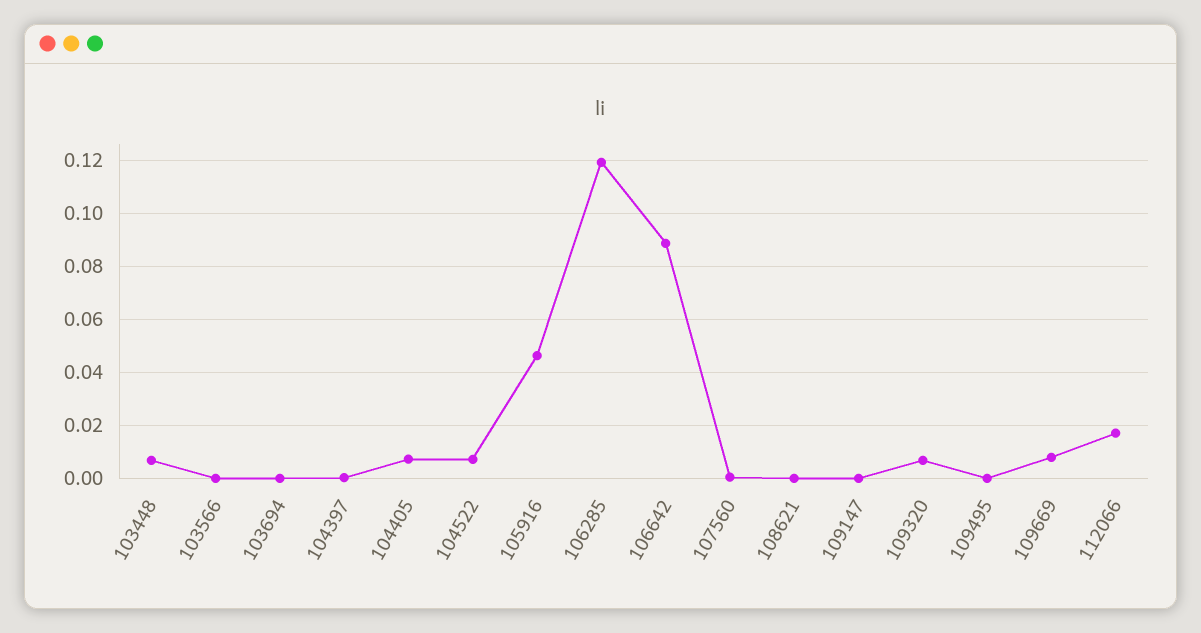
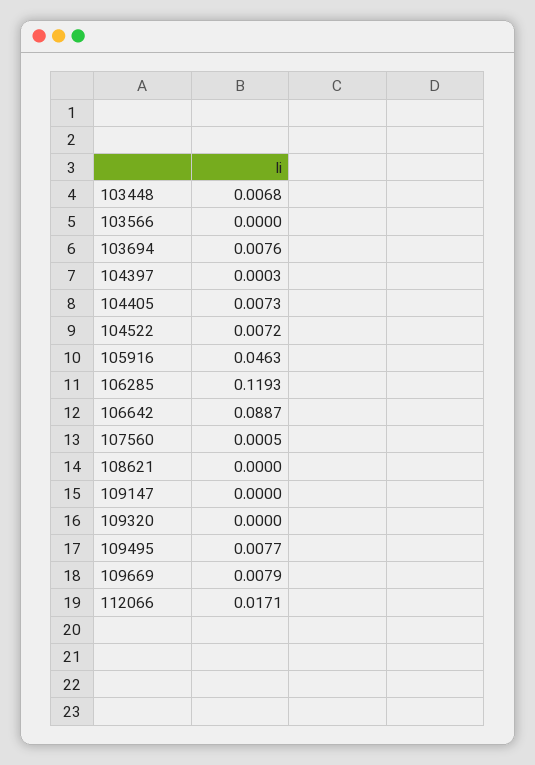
  {
    "103448": 0.0068,
    "103566": 0,
-   "103694": 0,
+   "103694": 0.0076,
    "104397": 0.0003,
    "104405": 0.0073,
    "104522": 0.0072,
    "105916": 0.0463,
    "106285": 0.1193,
    "106642": 0.0887,
    "107560": 0.0005,
    "108621": 0,
    "109147": 0,
-   "109320": 0.0075,
+   "109320": 0,
-   "109495": 0,
+   "109495": 0.0077,
    "109669": 0.0079,
    "112066": 0.0171
  }

